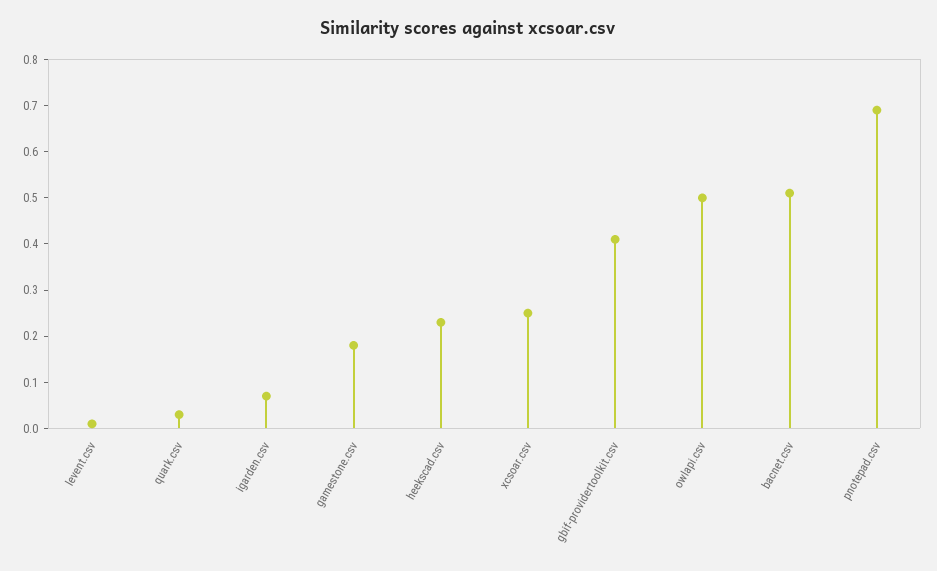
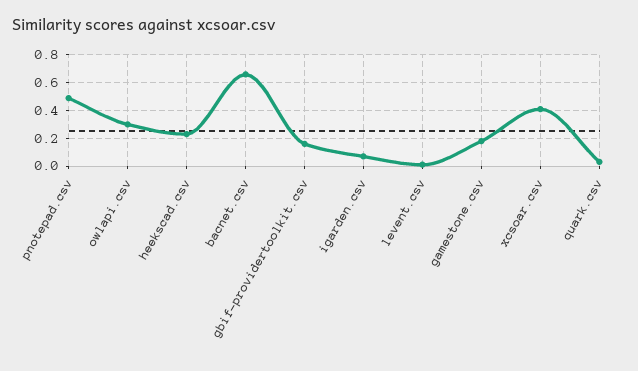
  {
    "levent.csv": 0,
    "quark.csv": 0.05,
    "igarden.csv": 0.05,
    "gamestone.csv": 0.2,
    "heekscad.csv": 0.25,
-   "xcsoar.csv": 0.25,
+   "xcsoar.csv": 0.4,
-   "gbif-providertoolkit.csv": 0.4,
+   "gbif-providertoolkit.csv": 0.15,
-   "owlapi.csv": 0.5,
+   "owlapi.csv": 0.3,
-   "bacnet.csv": 0.5,
+   "bacnet.csv": 0.65,
-   "pnotepad.csv": 0.7
+   "pnotepad.csv": 0.5
  }

